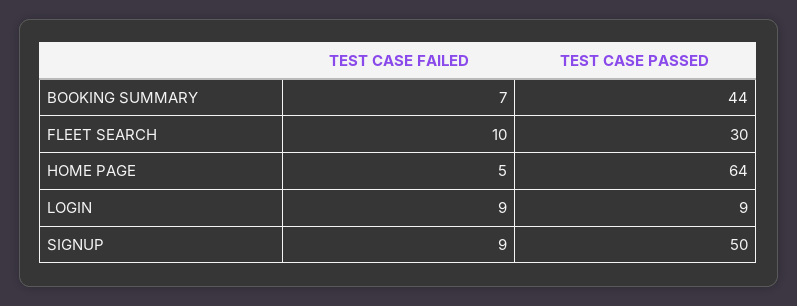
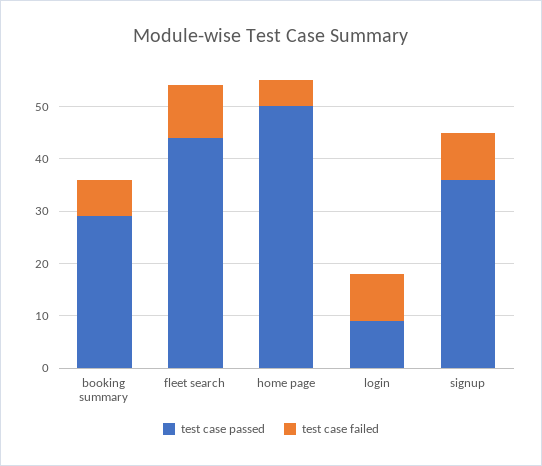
  {
    "TEST CASE FAILED": {
      "BOOKING SUMMARY": 7,
      "FLEET SEARCH": 10,
      "HOME PAGE": 5,
      "LOGIN": 9,
      "SIGNUP": 9
    },
    "TEST CASE PASSED": {
-     "BOOKING SUMMARY": 44,
+     "BOOKING SUMMARY": 30,
-     "FLEET SEARCH": 30,
+     "FLEET SEARCH": 45,
-     "HOME PAGE": 64,
+     "HOME PAGE": 50,
      "LOGIN": 9,
-     "SIGNUP": 50
+     "SIGNUP": 35
    }
  }

